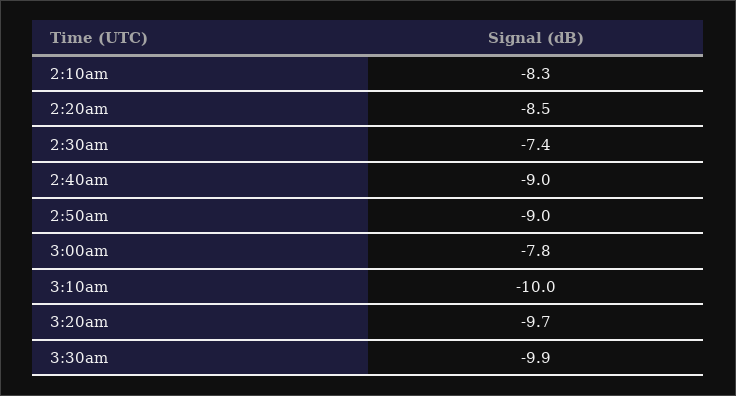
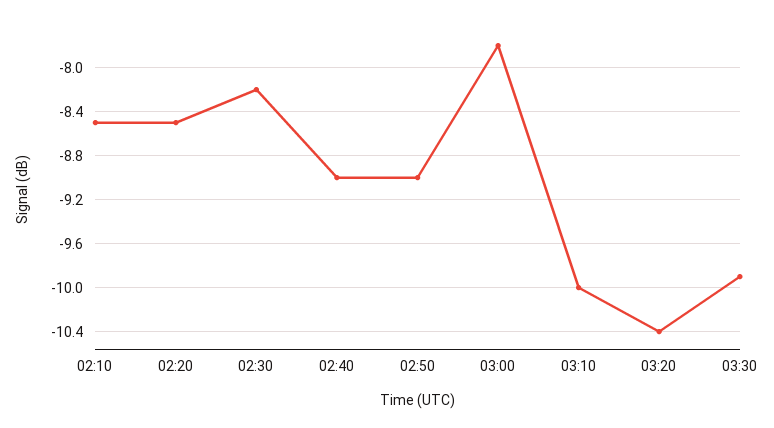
  {
-   "2:10am": -8.3,
+   "2:10am": -8.5,
    "2:20am": -8.5,
-   "2:30am": -7.4,
+   "2:30am": -8.2,
    "2:40am": -9,
    "2:50am": -9,
    "3:00am": -7.8,
    "3:10am": -10,
-   "3:20am": -9.7,
+   "3:20am": -10.4,
    "3:30am": -9.9
  }

